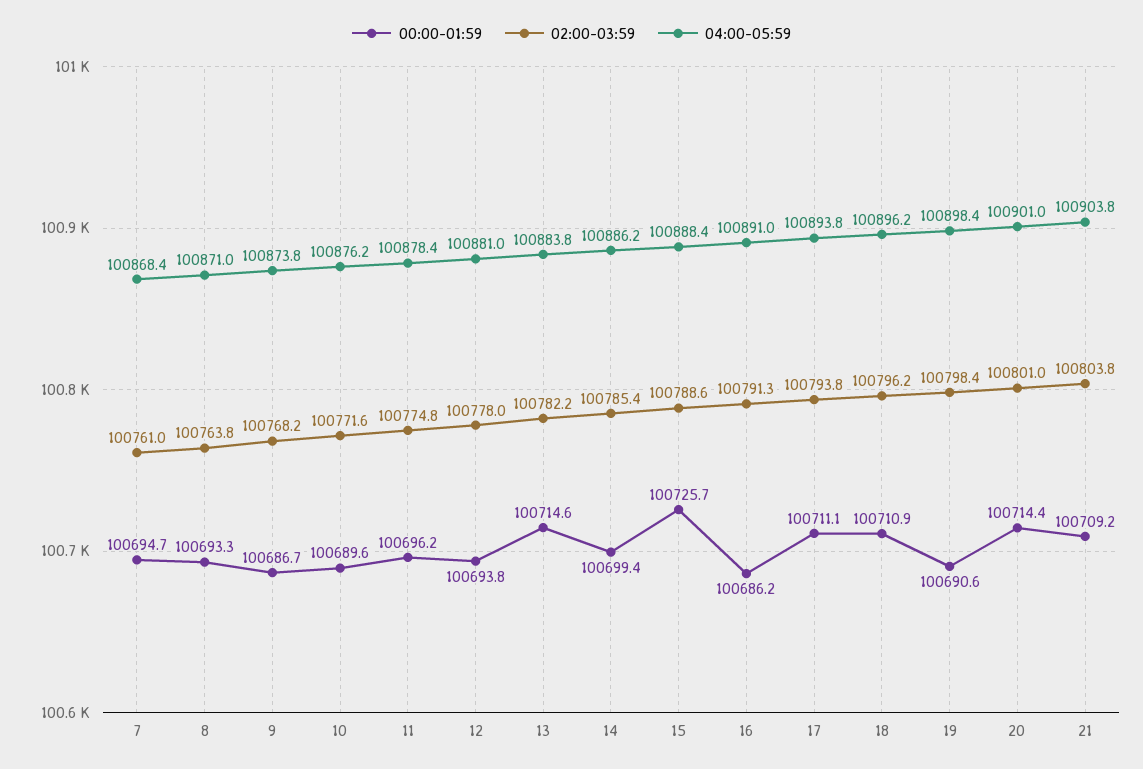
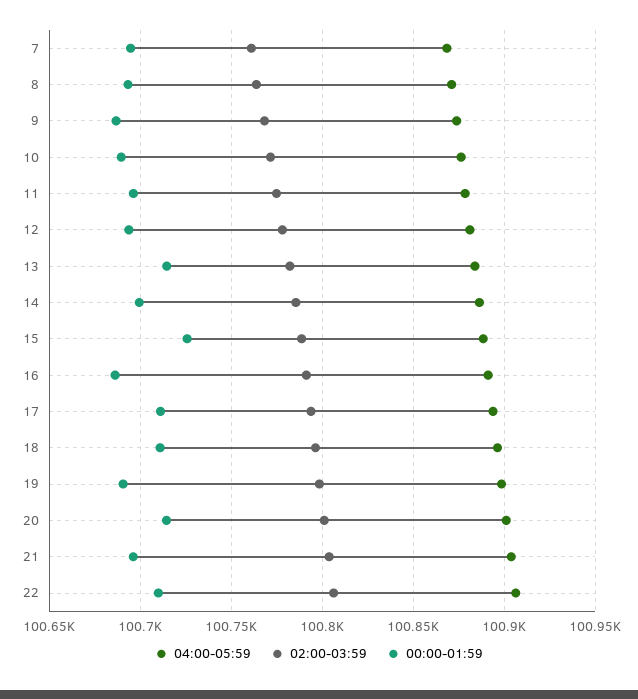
  {
    "00:00-01:59": {
      "7": 100694.7,
      "8": 100693.3,
      "9": 100686.7,
      "10": 100689.6,
      "11": 100696.2,
      "12": 100693.8,
      "13": 100714.6,
      "14": 100699.4,
      "15": 100725.7,
      "16": 100686.2,
      "17": 100711.1,
      "18": 100710.9,
      "19": 100690.6,
      "20": 100714.4,
-     "21": 100709.2
+     "21": 100695,
+     "22": 100710
    },
    "02:00-03:59": {
      "7": 100761,
      "8": 100763.8,
      "9": 100768.2,
      "10": 100771.6,
      "11": 100774.8,
      "12": 100778,
      "13": 100782.2,
      "14": 100785.4,
      "15": 100788.6,
      "16": 100791.3,
      "17": 100793.8,
      "18": 100796.2,
      "19": 100798.4,
      "20": 100801,
-     "21": 100803.8
+     "21": 100803.8,
+     "22": 100805
    },
    "04:00-05:59": {
      "7": 100868.4,
      "8": 100871,
      "9": 100873.8,
      "10": 100876.2,
      "11": 100878.4,
      "12": 100881,
      "13": 100883.8,
      "14": 100886.2,
      "15": 100888.4,
      "16": 100891,
      "17": 100893.8,
      "18": 100896.2,
      "19": 100898.4,
      "20": 100901,
-     "21": 100903.8
+     "21": 100903.8,
+     "22": 100905
    }
  }

